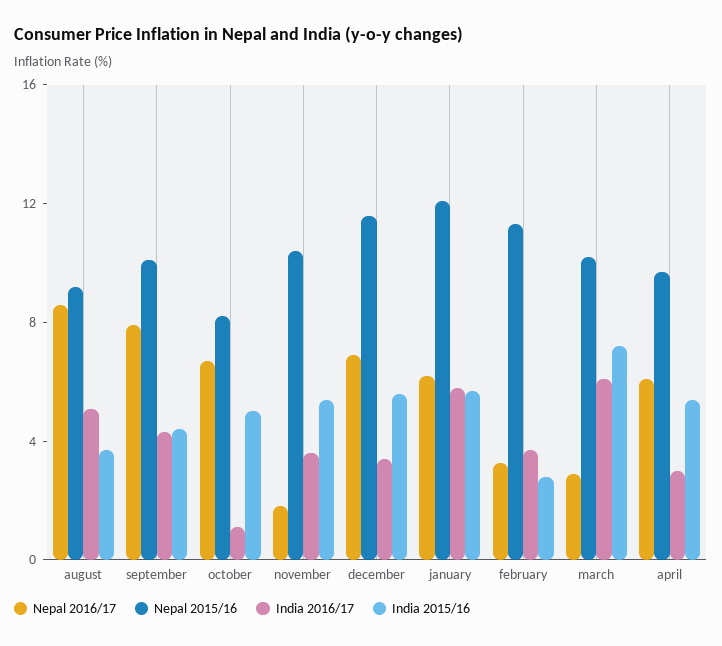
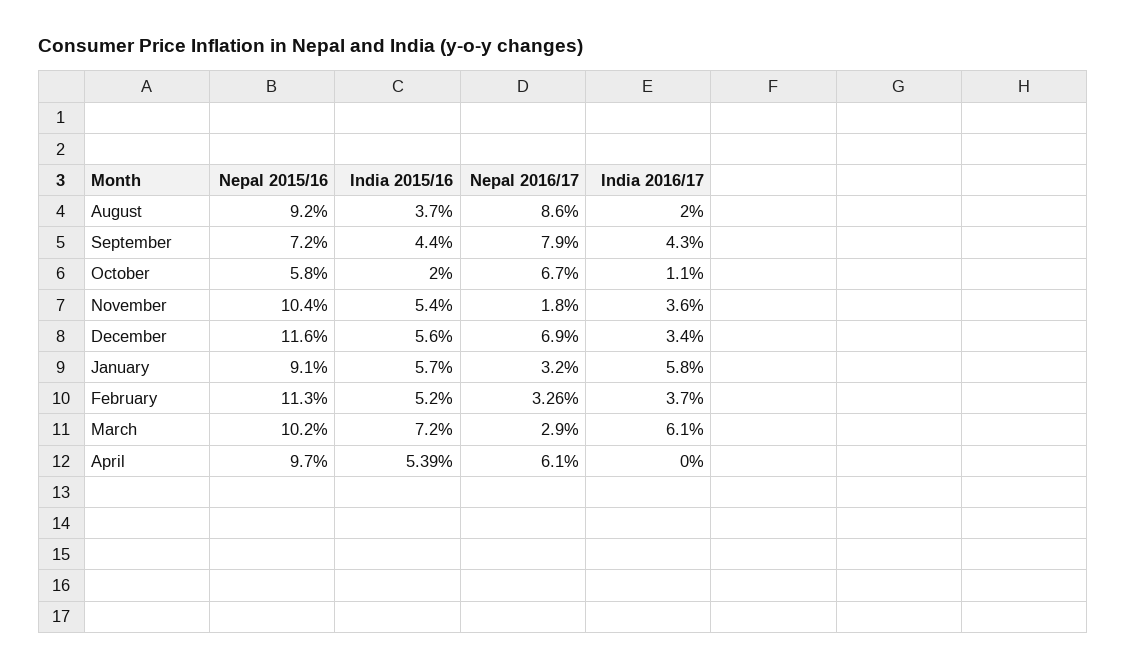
  {
    "Nepal 2016/17": {
      "august": 8.6,
      "september": 7.9,
      "october": 6.7,
      "november": 1.8,
      "december": 6.9,
-     "january": 6,
+     "january": 3.2,
      "february": 3.26,
      "march": 2.9,
      "april": 6.1
    },
    "Nepal 2015/16": {
      "august": 9.2,
-     "september": 10,
+     "september": 7.2,
-     "october": 8,
+     "october": 5.8,
      "november": 10.4,
      "december": 11.6,
-     "january": 12,
+     "january": 9.1,
      "february": 11.3,
      "march": 10.2,
      "april": 9.7
    },
    "India 2016/17": {
-     "august": 5,
+     "august": 2,
      "september": 4.3,
      "october": 1.1,
      "november": 3.6,
      "december": 3.4,
      "january": 5.8,
      "february": 3.7,
      "march": 6.1,
-     "april": 3
+     "april": 0
    },
    "India 2015/16": {
      "august": 3.7,
      "september": 4.4,
-     "october": 5,
+     "october": 2,
      "november": 5.4,
      "december": 5.6,
      "january": 5.7,
-     "february": 3,
+     "february": 5.2,
      "march": 7.2,
      "april": 5.39
    }
  }

